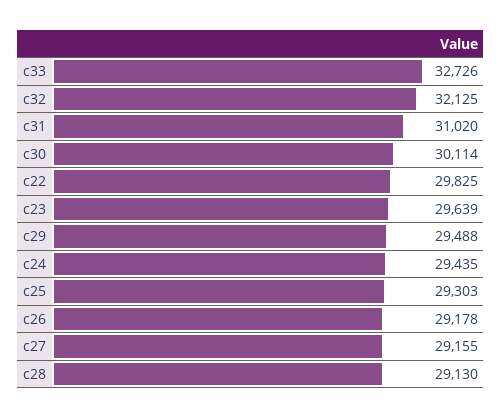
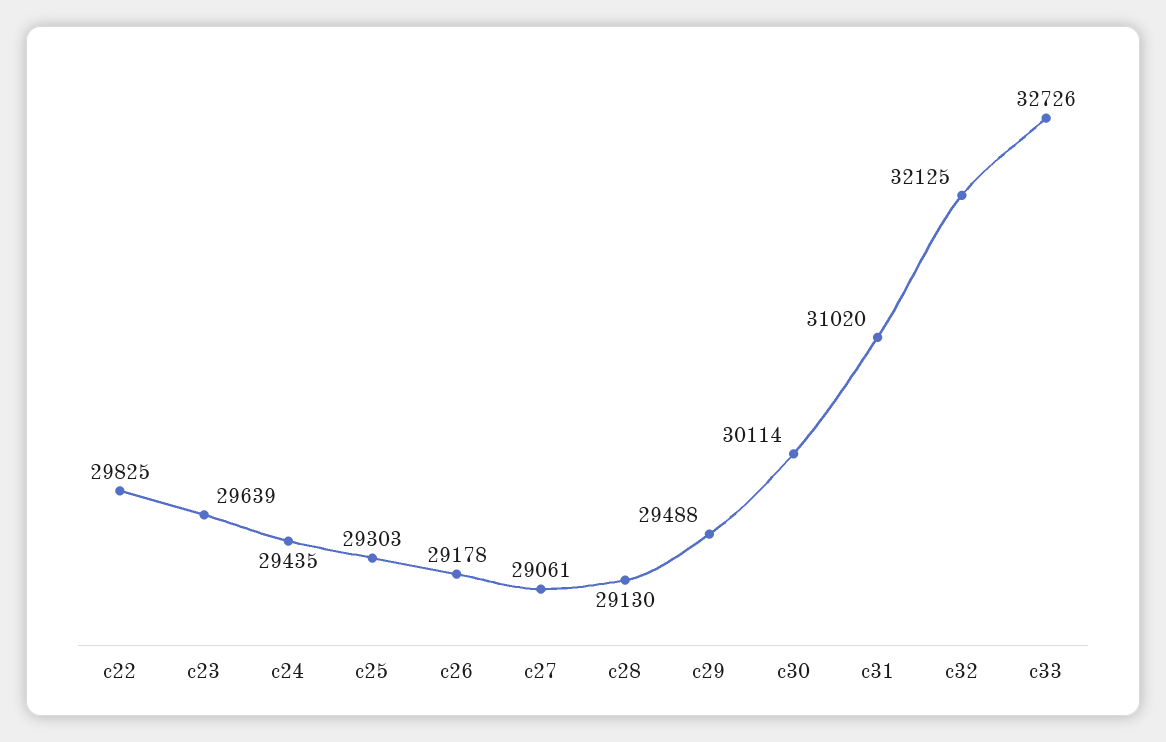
  {
    "c33": 32726,
    "c32": 32125,
    "c31": 31020,
    "c30": 30114,
    "c22": 29825,
    "c23": 29639,
    "c29": 29488,
    "c24": 29435,
    "c25": 29303,
    "c26": 29178,
-   "c27": 29155,
+   "c27": 29061,
    "c28": 29130
  }

